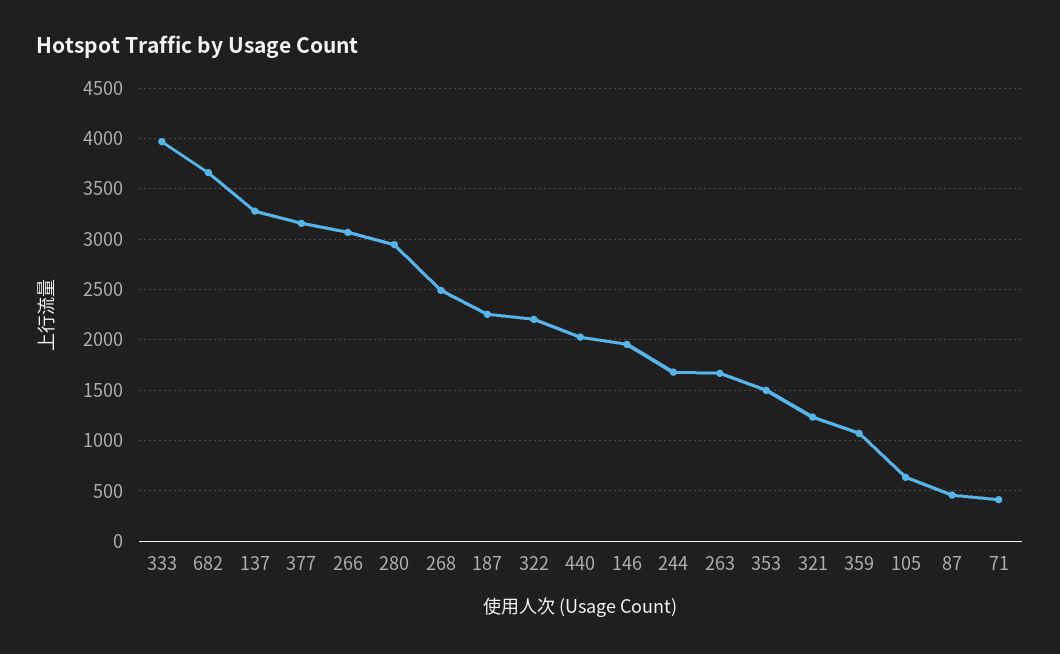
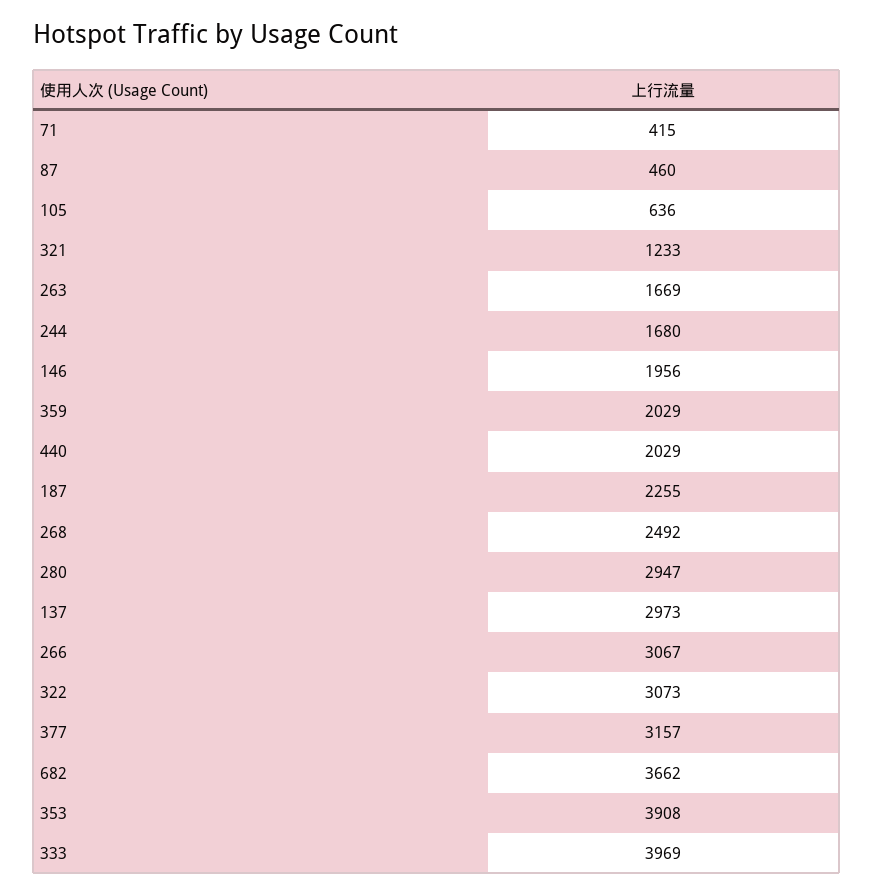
  {
    "333": 3969,
    "682": 3662,
-   "137": 3300,
+   "137": 2973,
    "377": 3157,
    "266": 3067,
    "280": 2947,
    "268": 2492,
    "187": 2255,
-   "322": 2200,
+   "322": 3073,
    "440": 2029,
    "146": 1956,
    "244": 1680,
    "263": 1669,
-   "353": 1500,
+   "353": 3908,
    "321": 1233,
-   "359": 1100,
+   "359": 2029,
    "105": 636,
    "87": 460,
    "71": 415
  }

